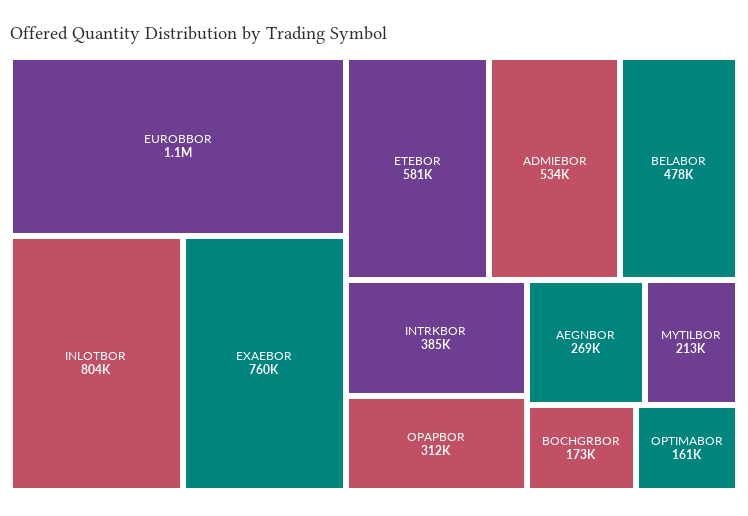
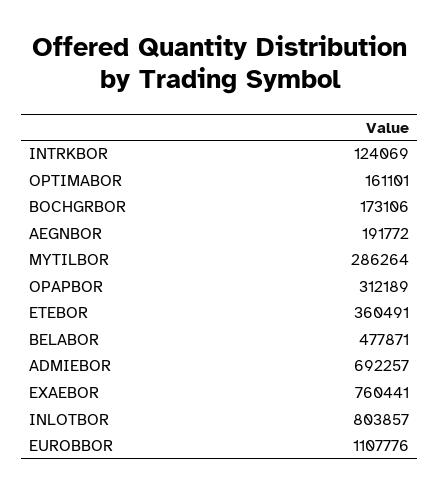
  {
    "EUROBBOR": 1107776,
    "INLOTBOR": 803857,
    "EXAEBOR": 760441,
-   "ETEBOR": 581000,
+   "ETEBOR": 360491,
-   "ADMIEBOR": 534000,
+   "ADMIEBOR": 692257,
    "BELABOR": 477871,
-   "INTRKBOR": 385000,
+   "INTRKBOR": 124069,
    "OPAPBOR": 312189,
-   "AEGNBOR": 269000,
+   "AEGNBOR": 191772,
-   "MYTILBOR": 213000,
+   "MYTILBOR": 286264,
    "BOCHGRBOR": 173106,
    "OPTIMABOR": 161101
  }

